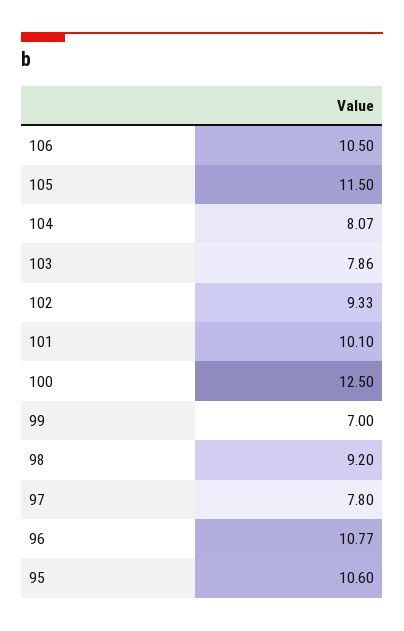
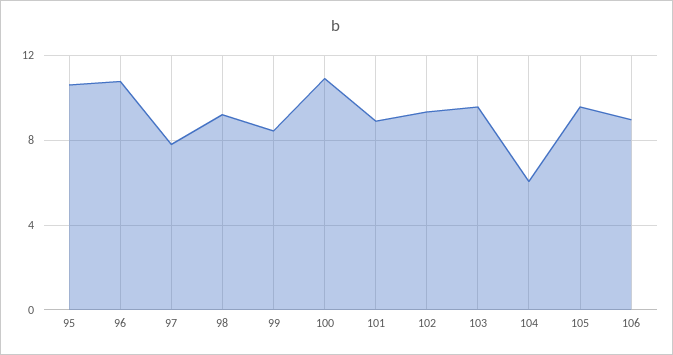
  {
-   "106": 10.5,
+   "106": 9,
-   "105": 11.5,
+   "105": 9.5,
-   "104": 8.07,
+   "104": 6,
-   "103": 7.86,
+   "103": 9.5,
    "102": 9.33,
-   "101": 10.1,
+   "101": 9,
-   "100": 12.5,
+   "100": 11,
-   "99": 7,
+   "99": 8.5,
    "98": 9.2,
    "97": 7.8,
    "96": 10.77,
    "95": 10.6
  }

